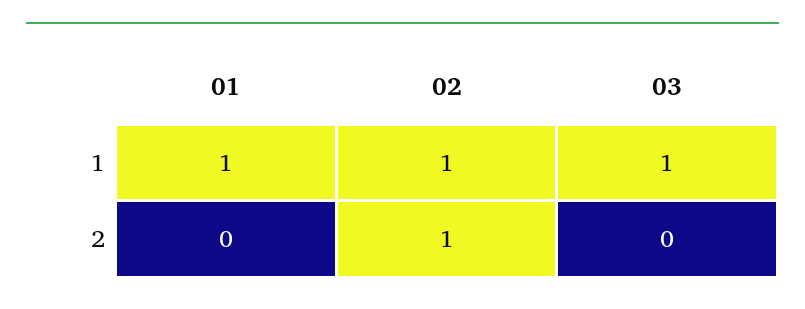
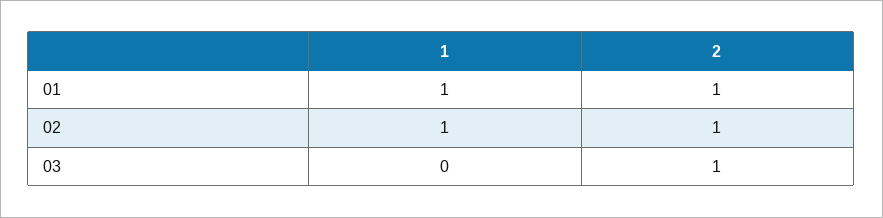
  {
    "01": {
      "1": 1,
-     "2": 0
+     "2": 1
    },
    "02": {
      "1": 1,
      "2": 1
    },
    "03": {
-     "1": 1,
+     "1": 0,
-     "2": 0
+     "2": 1
    }
  }

